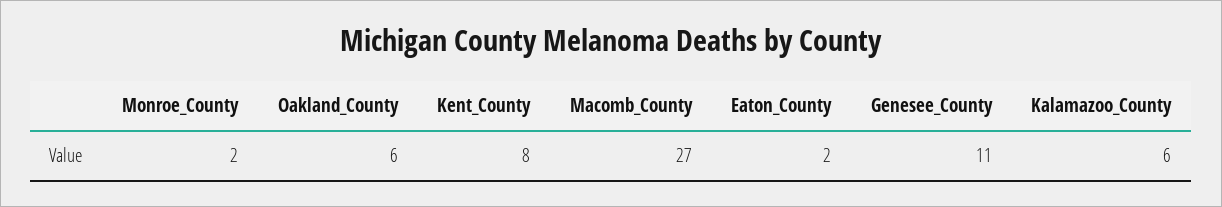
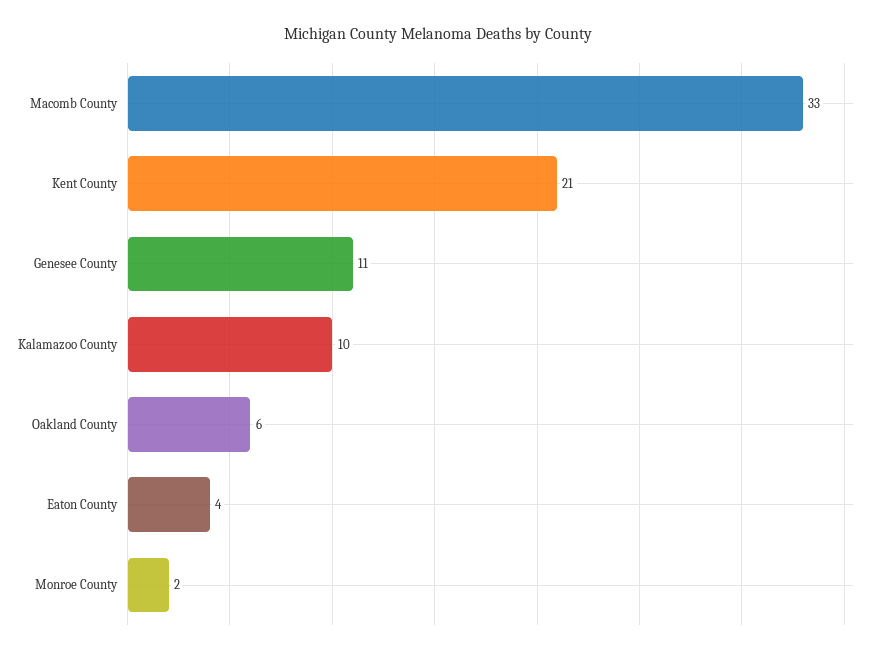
  {
    "Monroe_County": 2,
    "Oakland_County": 6,
-   "Kent_County": 8,
+   "Kent_County": 21,
-   "Macomb_County": 27,
+   "Macomb_County": 33,
-   "Eaton_County": 2,
+   "Eaton_County": 4,
    "Genesee_County": 11,
-   "Kalamazoo_County": 6
+   "Kalamazoo_County": 10
  }

